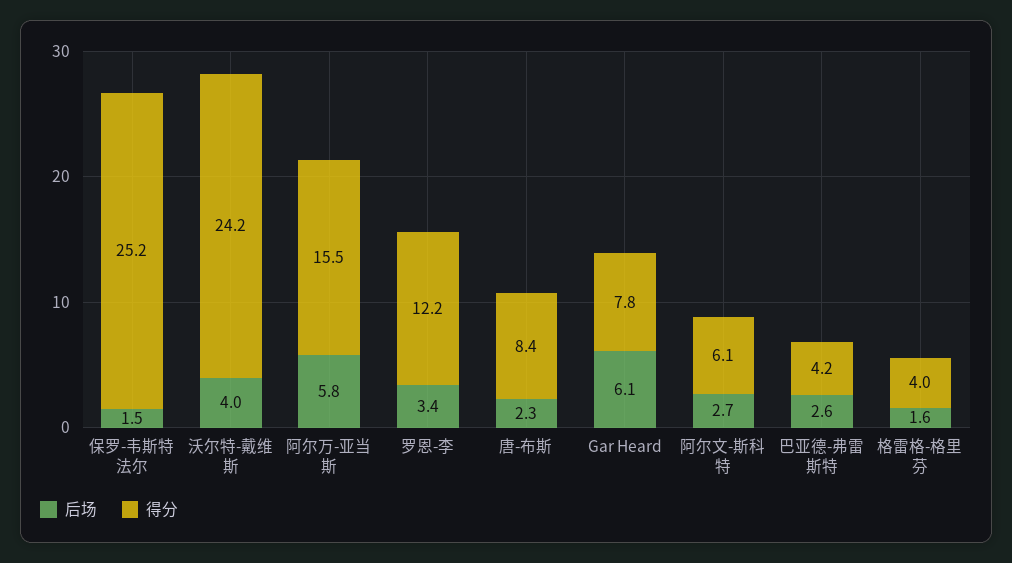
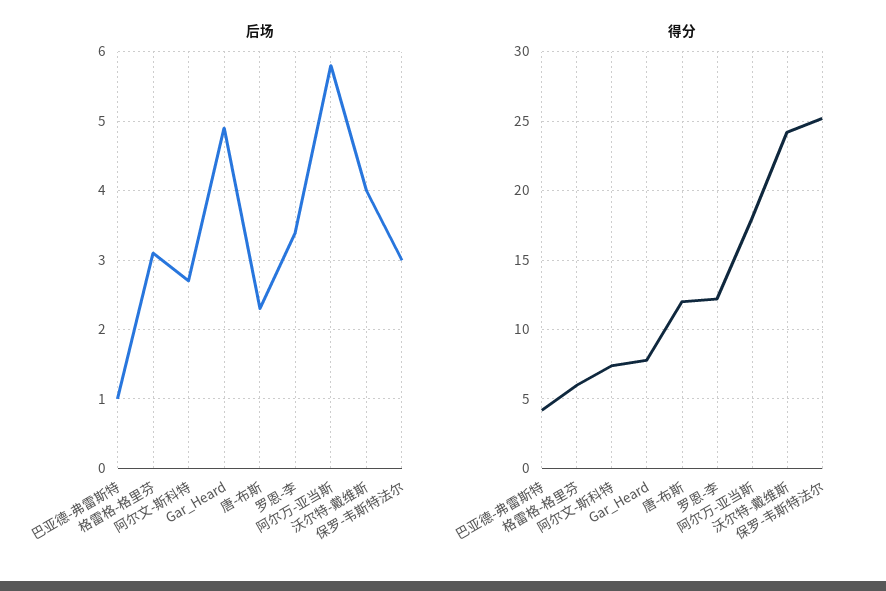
  {
    "后场": {
-     "保罗-韦斯特法尔": 1.5,
+     "保罗-韦斯特法尔": 3,
      "沃尔特-戴维斯": 4,
      "阿尔万-亚当斯": 5.8,
      "罗恩-李": 3.4,
      "唐-布斯": 2.3,
-     "Gar Heard": 6.1,
+     "Gar Heard": 4.9,
      "阿尔文-斯科特": 2.7,
-     "巴亚德-弗雷斯特": 2.6,
+     "巴亚德-弗雷斯特": 1,
-     "格雷格-格里芬": 1.6
+     "格雷格-格里芬": 3.1
    },
    "得分": {
      "保罗-韦斯特法尔": 25.2,
      "沃尔特-戴维斯": 24.2,
-     "阿尔万-亚当斯": 15.5,
+     "阿尔万-亚当斯": 18,
      "罗恩-李": 12.2,
-     "唐-布斯": 8.4,
+     "唐-布斯": 12,
      "Gar Heard": 7.8,
-     "阿尔文-斯科特": 6.1,
+     "阿尔文-斯科特": 7.5,
      "巴亚德-弗雷斯特": 4.2,
-     "格雷格-格里芬": 4
+     "格雷格-格里芬": 6
    }
  }

